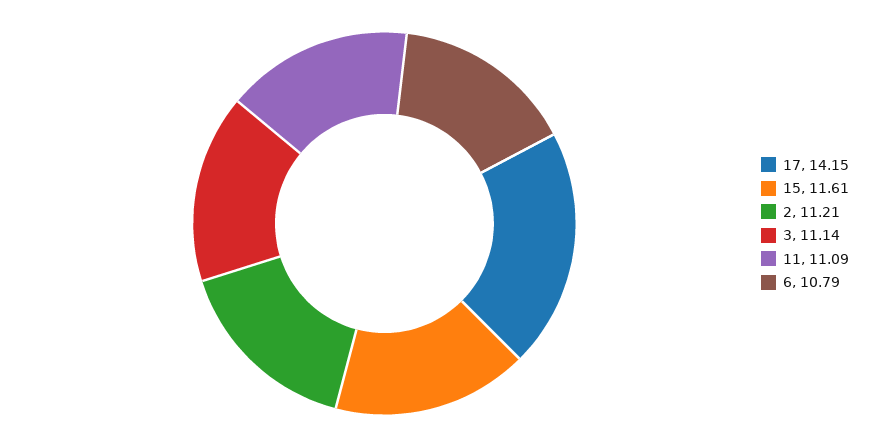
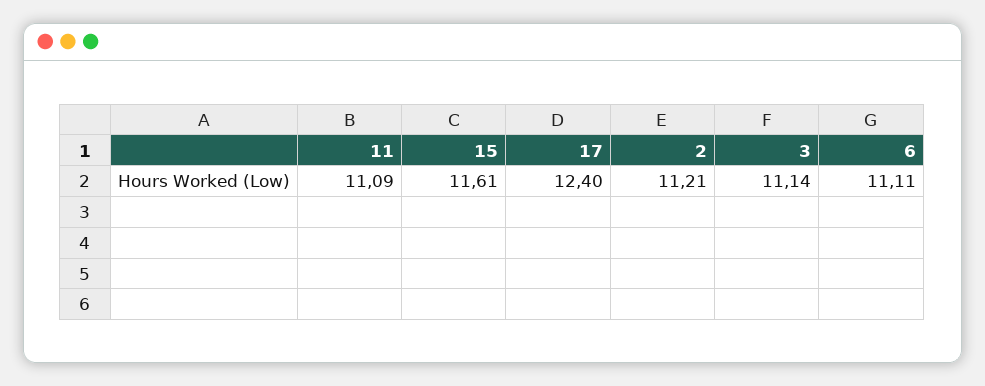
  {
-   "17": 14.15,
+   "17": 12.4,
    "15": 11.61,
    "2": 11.21,
    "3": 11.14,
    "11": 11.09,
-   "6": 10.79
+   "6": 11.11
  }

